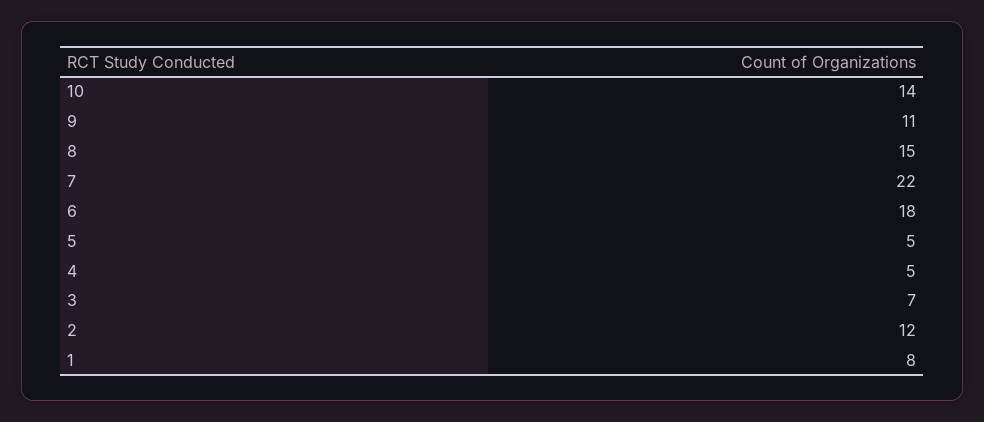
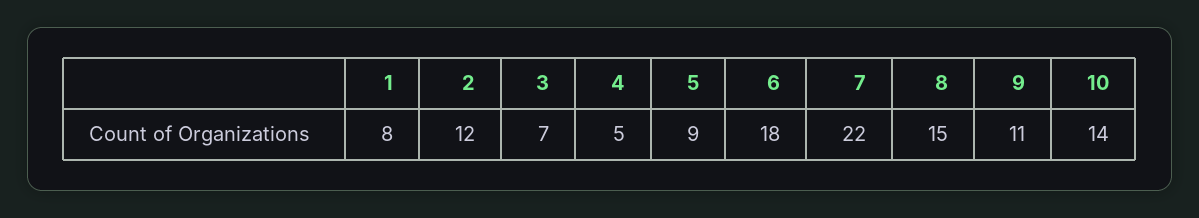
  {
    "10": 14,
    "9": 11,
    "8": 15,
    "7": 22,
    "6": 18,
-   "5": 5,
+   "5": 9,
    "4": 5,
    "3": 7,
    "2": 12,
    "1": 8
  }

